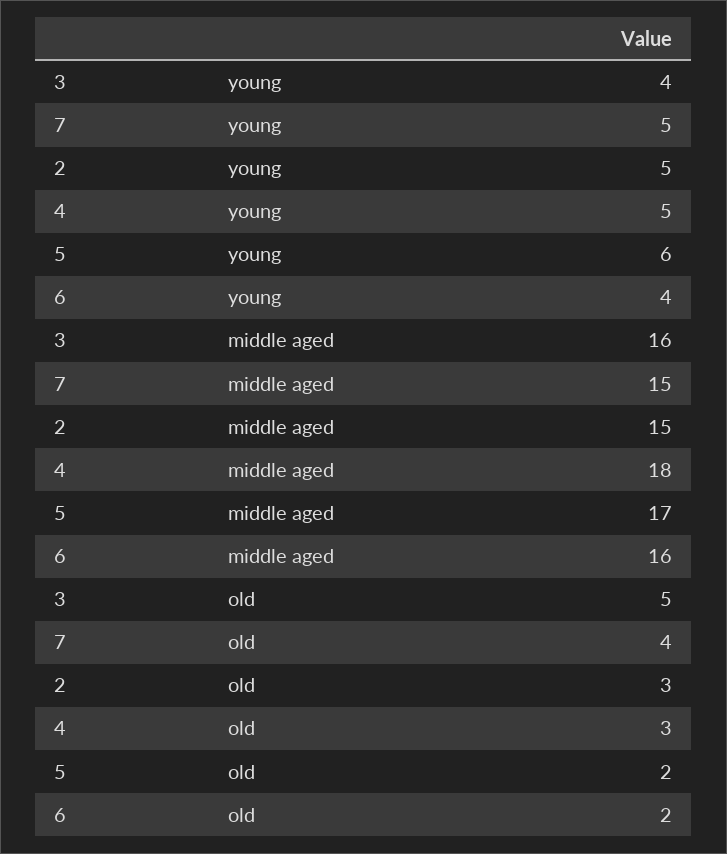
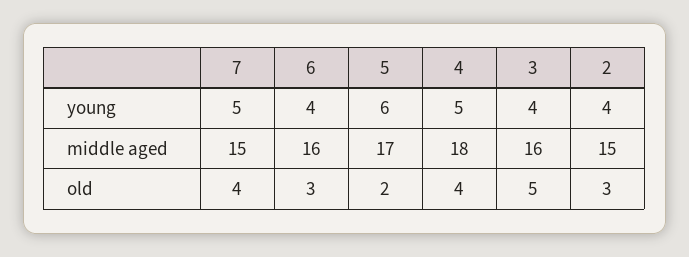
  {
    "3": {
      "young": 4,
      "middle aged": 16,
      "old": 5
    },
    "7": {
      "young": 5,
      "middle aged": 15,
      "old": 4
    },
    "2": {
-     "young": 5,
+     "young": 4,
      "middle aged": 15,
      "old": 3
    },
    "4": {
      "young": 5,
      "middle aged": 18,
-     "old": 3
+     "old": 4
    },
    "5": {
      "young": 6,
      "middle aged": 17,
      "old": 2
    },
    "6": {
      "young": 4,
      "middle aged": 16,
-     "old": 2
+     "old": 3
    }
  }

